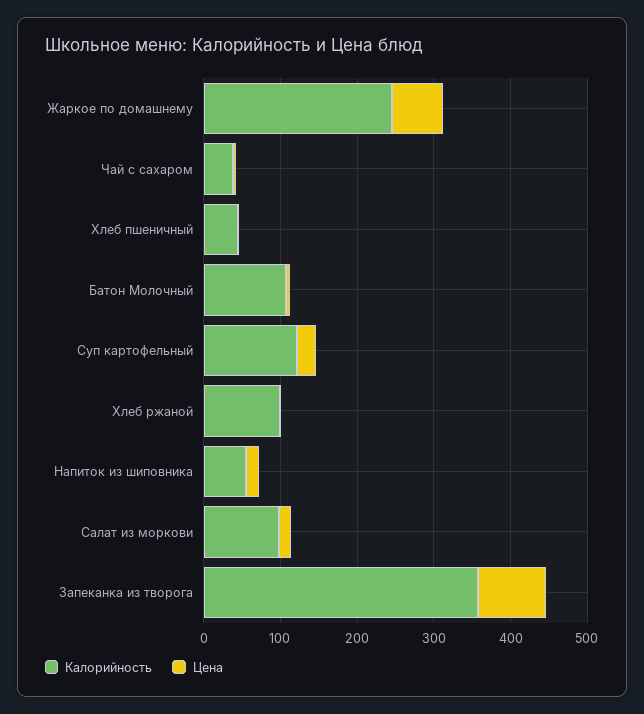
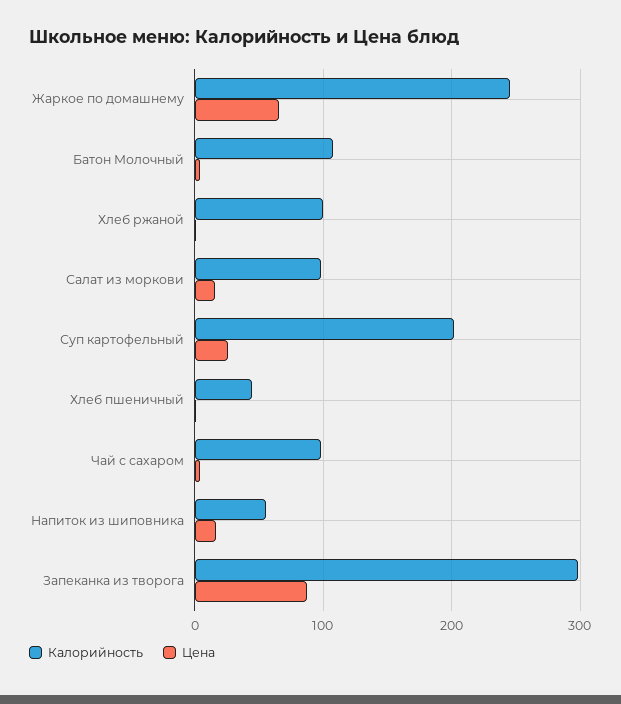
  {
    "Калорийность": {
      "Жаркое по домашнему": 250,
-     "Чай с сахаром": 40,
+     "Чай с сахаром": 100,
      "Хлеб пшеничный": 40,
      "Батон Молочный": 110,
-     "Суп картофельный": 120,
+     "Суп картофельный": 200,
      "Хлеб ржаной": 100,
      "Напиток из шиповника": 60,
      "Салат из моркови": 100,
-     "Запеканка из творога": 360
+     "Запеканка из творога": 300
    },
    "Цена": {
      "Жаркое по домашнему": 70,
      "Чай с сахаром": 0,
      "Хлеб пшеничный": 0,
      "Батон Молочный": 0,
      "Суп картофельный": 30,
      "Хлеб ржаной": 0,
      "Напиток из шиповника": 20,
      "Салат из моркови": 20,
      "Запеканка из творога": 90
    }
  }

